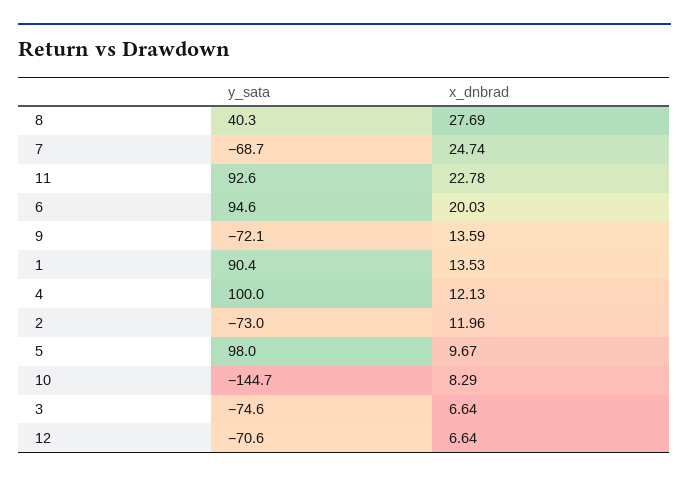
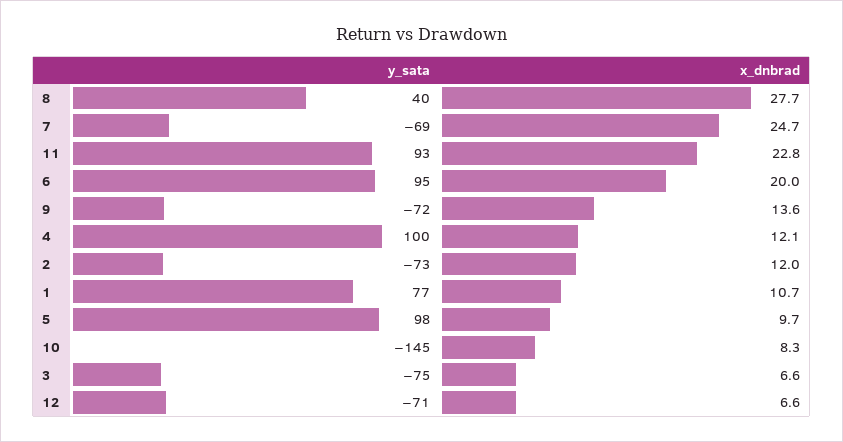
  {
    "y_sata": {
      "8": 40.3,
      "7": -68.7,
      "11": 92.6,
      "6": 94.6,
      "9": -72.1,
-     "1": 90.4,
+     "1": 77,
      "4": 100,
      "2": -73,
      "5": 98,
      "10": -144.7,
      "3": -74.6,
      "12": -70.6
    },
    "x_dnbrad": {
      "8": 27.69,
      "7": 24.74,
      "11": 22.78,
      "6": 20.03,
      "9": 13.59,
-     "1": 13.53,
+     "1": 10.7,
      "4": 12.13,
      "2": 11.96,
      "5": 9.67,
      "10": 8.29,
      "3": 6.64,
      "12": 6.64
    }
  }

